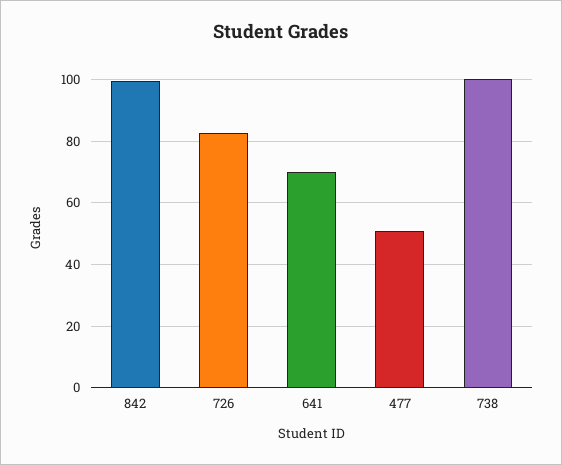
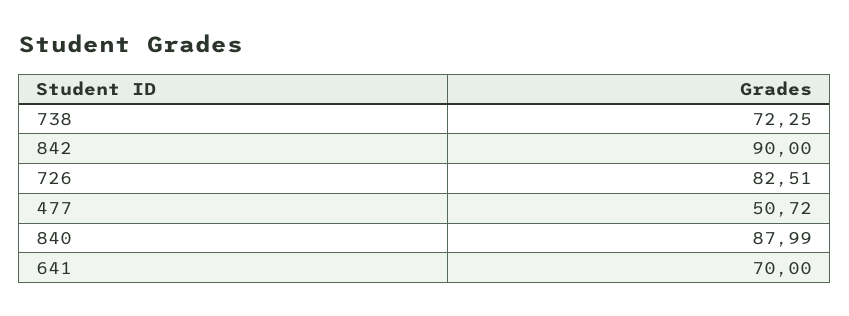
  {
-   "842": 100,
+   "842": 90,
    "726": 82.51,
    "641": 70,
    "477": 50.72,
-   "738": 100
+   "738": 72.25,
+   "840": 87.99
  }

